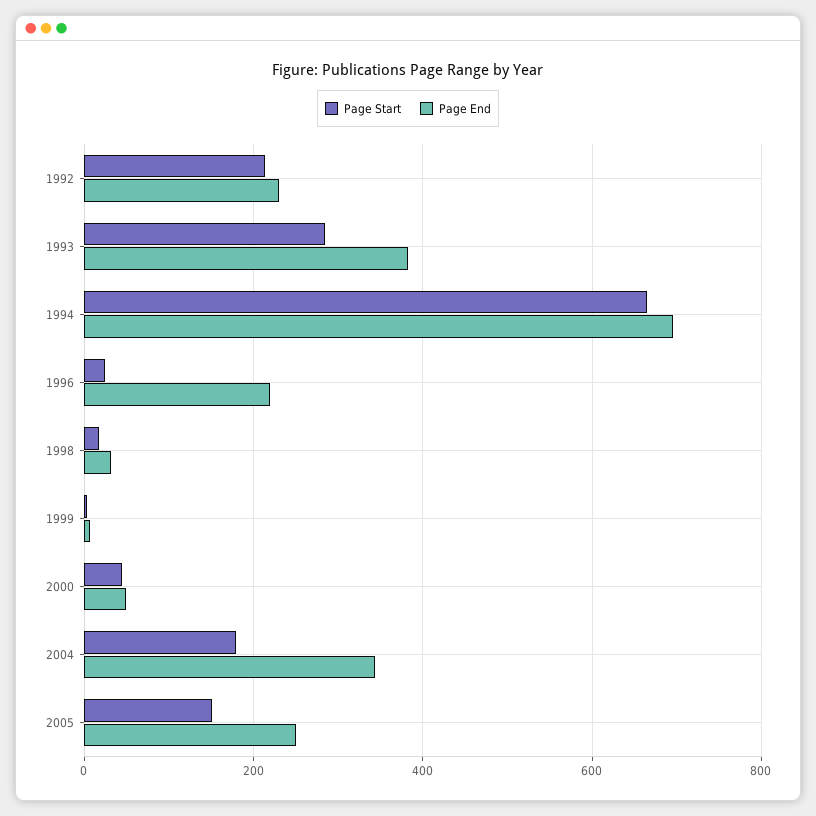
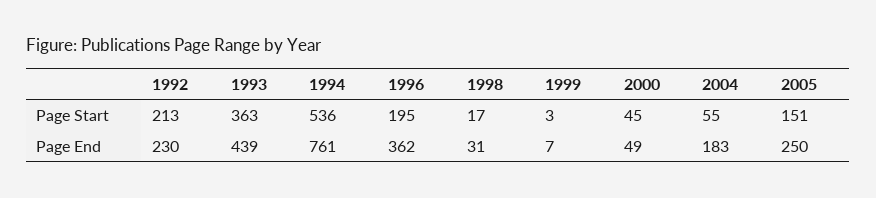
  {
    "Page Start": {
      "1992": 213,
-     "1993": 280,
+     "1993": 363,
-     "1994": 660,
+     "1994": 536,
-     "1996": 20,
+     "1996": 195,
      "1998": 17,
      "1999": 3,
      "2000": 45,
-     "2004": 180,
+     "2004": 55,
      "2005": 151
    },
    "Page End": {
      "1992": 230,
-     "1993": 380,
+     "1993": 439,
-     "1994": 700,
+     "1994": 761,
-     "1996": 220,
+     "1996": 362,
      "1998": 31,
      "1999": 7,
      "2000": 49,
-     "2004": 340,
+     "2004": 183,
      "2005": 250
    }
  }

